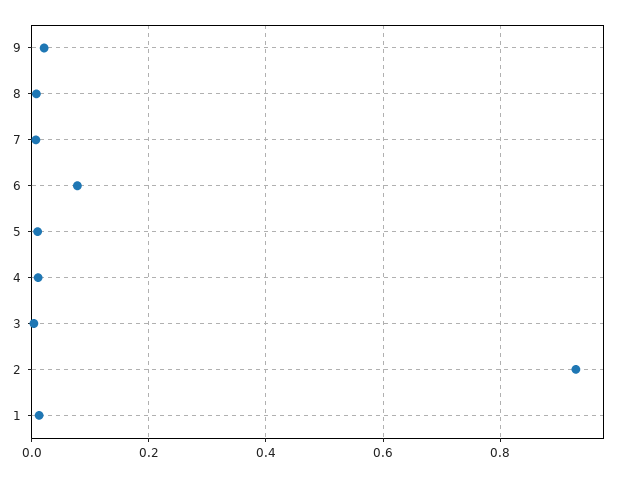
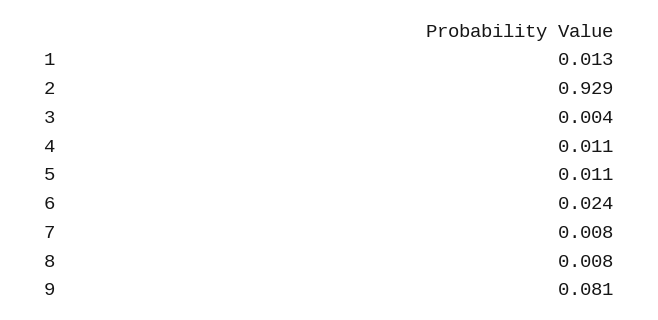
  {
-   "9": 0.02,
+   "9": 0.081,
    "8": 0.008,
    "7": 0.008,
-   "6": 0.08,
+   "6": 0.024,
    "5": 0.011,
    "4": 0.011,
    "3": 0.004,
    "2": 0.929,
    "1": 0.013
  }

